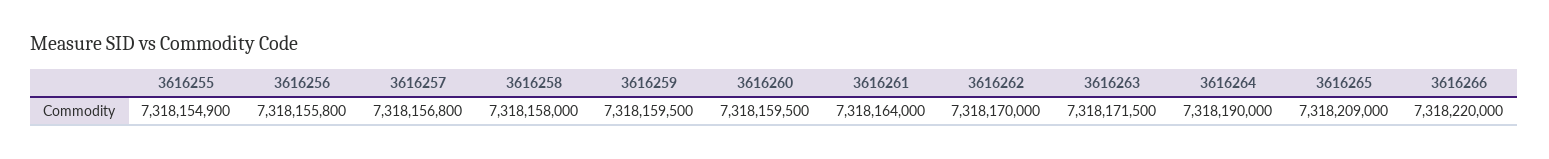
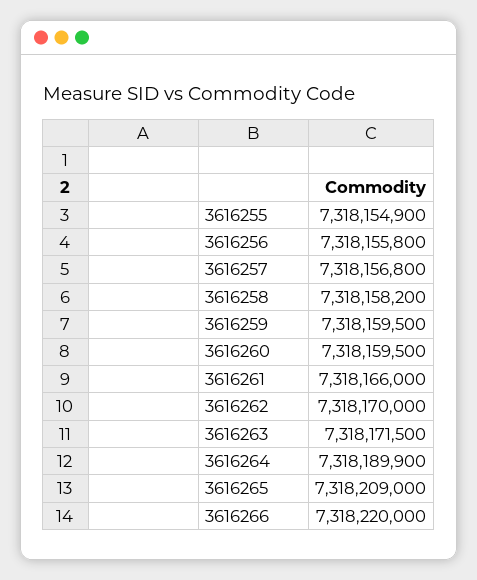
  {
    "3616255": 7318154900,
    "3616256": 7318155800,
    "3616257": 7318156800,
-   "3616258": 7318158000,
+   "3616258": 7318158200,
    "3616259": 7318159500,
    "3616260": 7318159500,
-   "3616261": 7318164000,
+   "3616261": 7318166000,
    "3616262": 7318170000,
    "3616263": 7318171500,
-   "3616264": 7318190000,
+   "3616264": 7318189900,
    "3616265": 7318209000,
    "3616266": 7318220000
  }

